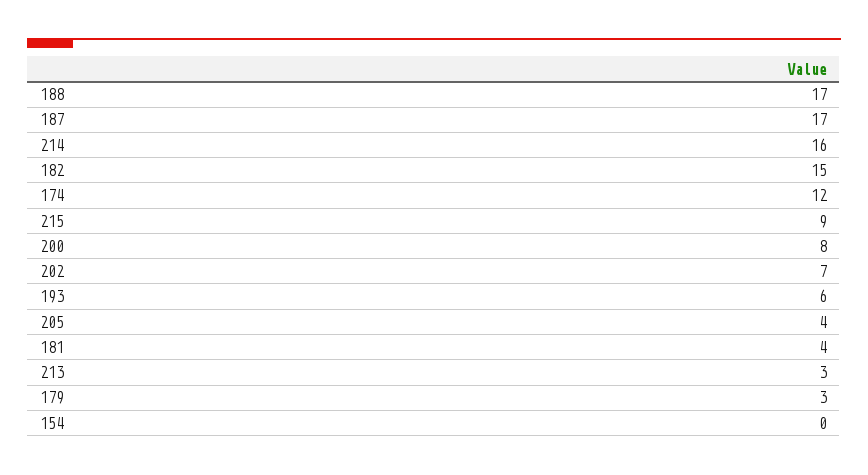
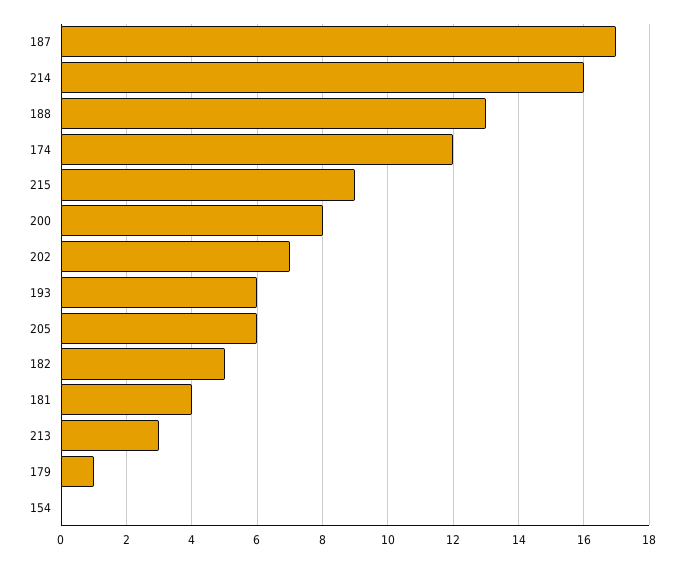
  {
-   "188": 17,
+   "188": 13,
    "187": 17,
    "214": 16,
-   "182": 15,
+   "182": 5,
    "174": 12,
    "215": 9,
    "200": 8,
    "202": 7,
    "193": 6,
-   "205": 4,
+   "205": 6,
    "181": 4,
    "213": 3,
-   "179": 3,
+   "179": 1,
    "154": 0
  }

